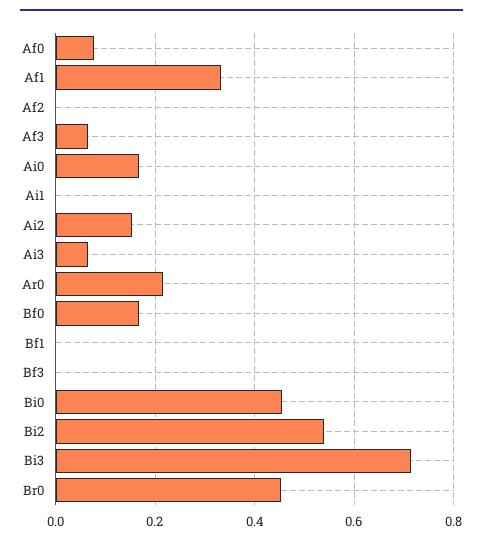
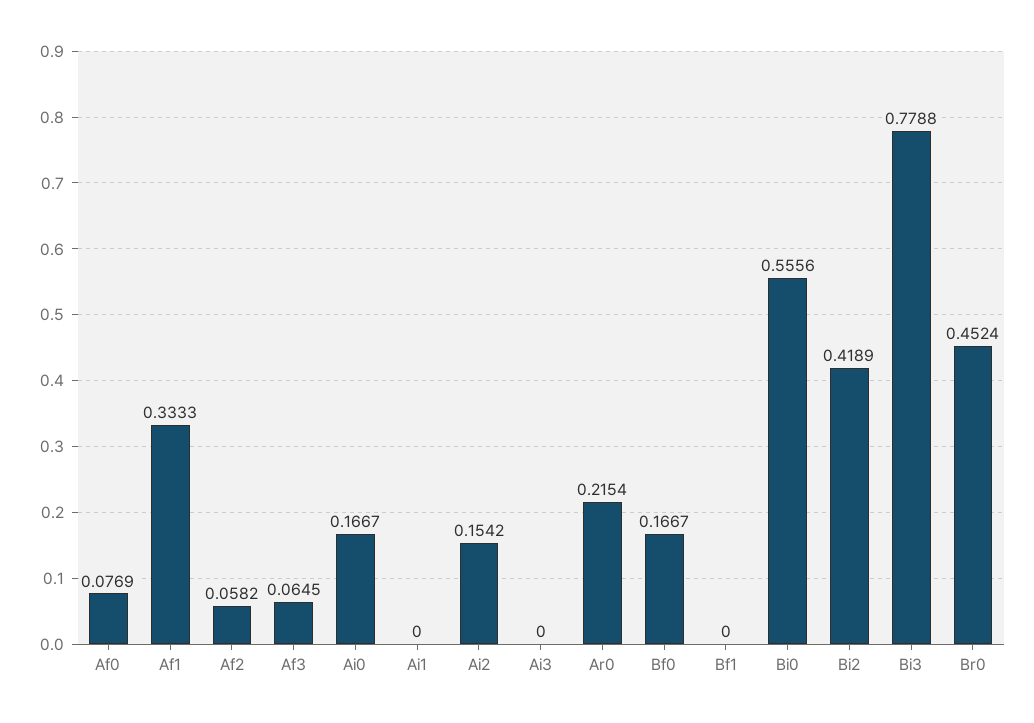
  {
    "Af0": 0.0769,
    "Af1": 0.3333,
-   "Af2": 0,
+   "Af2": 0.0582,
    "Af3": 0.0645,
    "Ai0": 0.1667,
    "Ai1": 0,
    "Ai2": 0.1542,
-   "Ai3": 0.06,
+   "Ai3": 0,
    "Ar0": 0.2154,
    "Bf0": 0.1667,
    "Bf1": 0,
-   "Bf3": 0,
-   "Bi0": 0.46,
+   "Bi0": 0.5556,
-   "Bi2": 0.54,
+   "Bi2": 0.4189,
-   "Bi3": 0.72,
+   "Bi3": 0.7788,
    "Br0": 0.4524
  }

